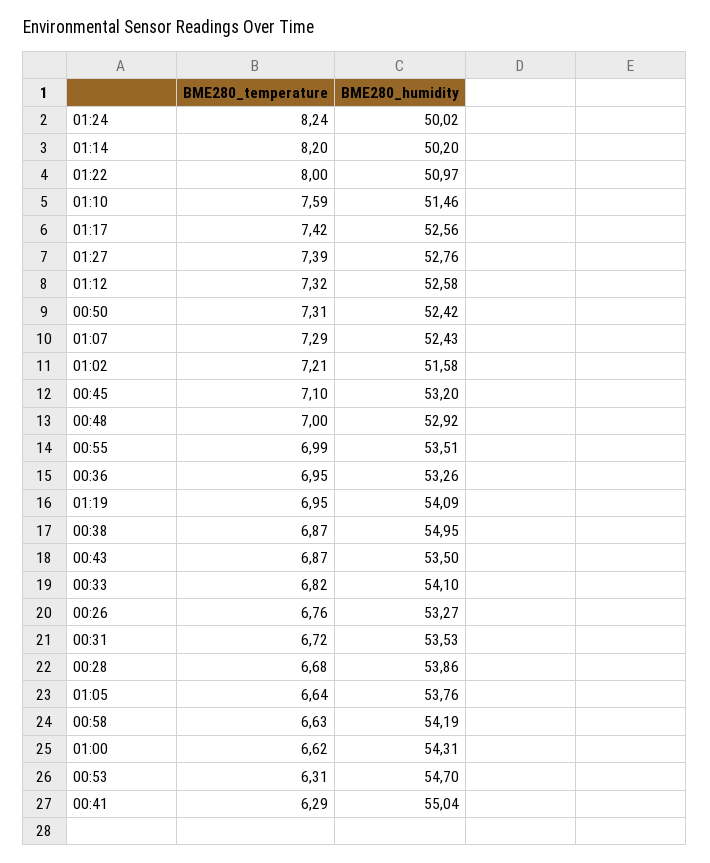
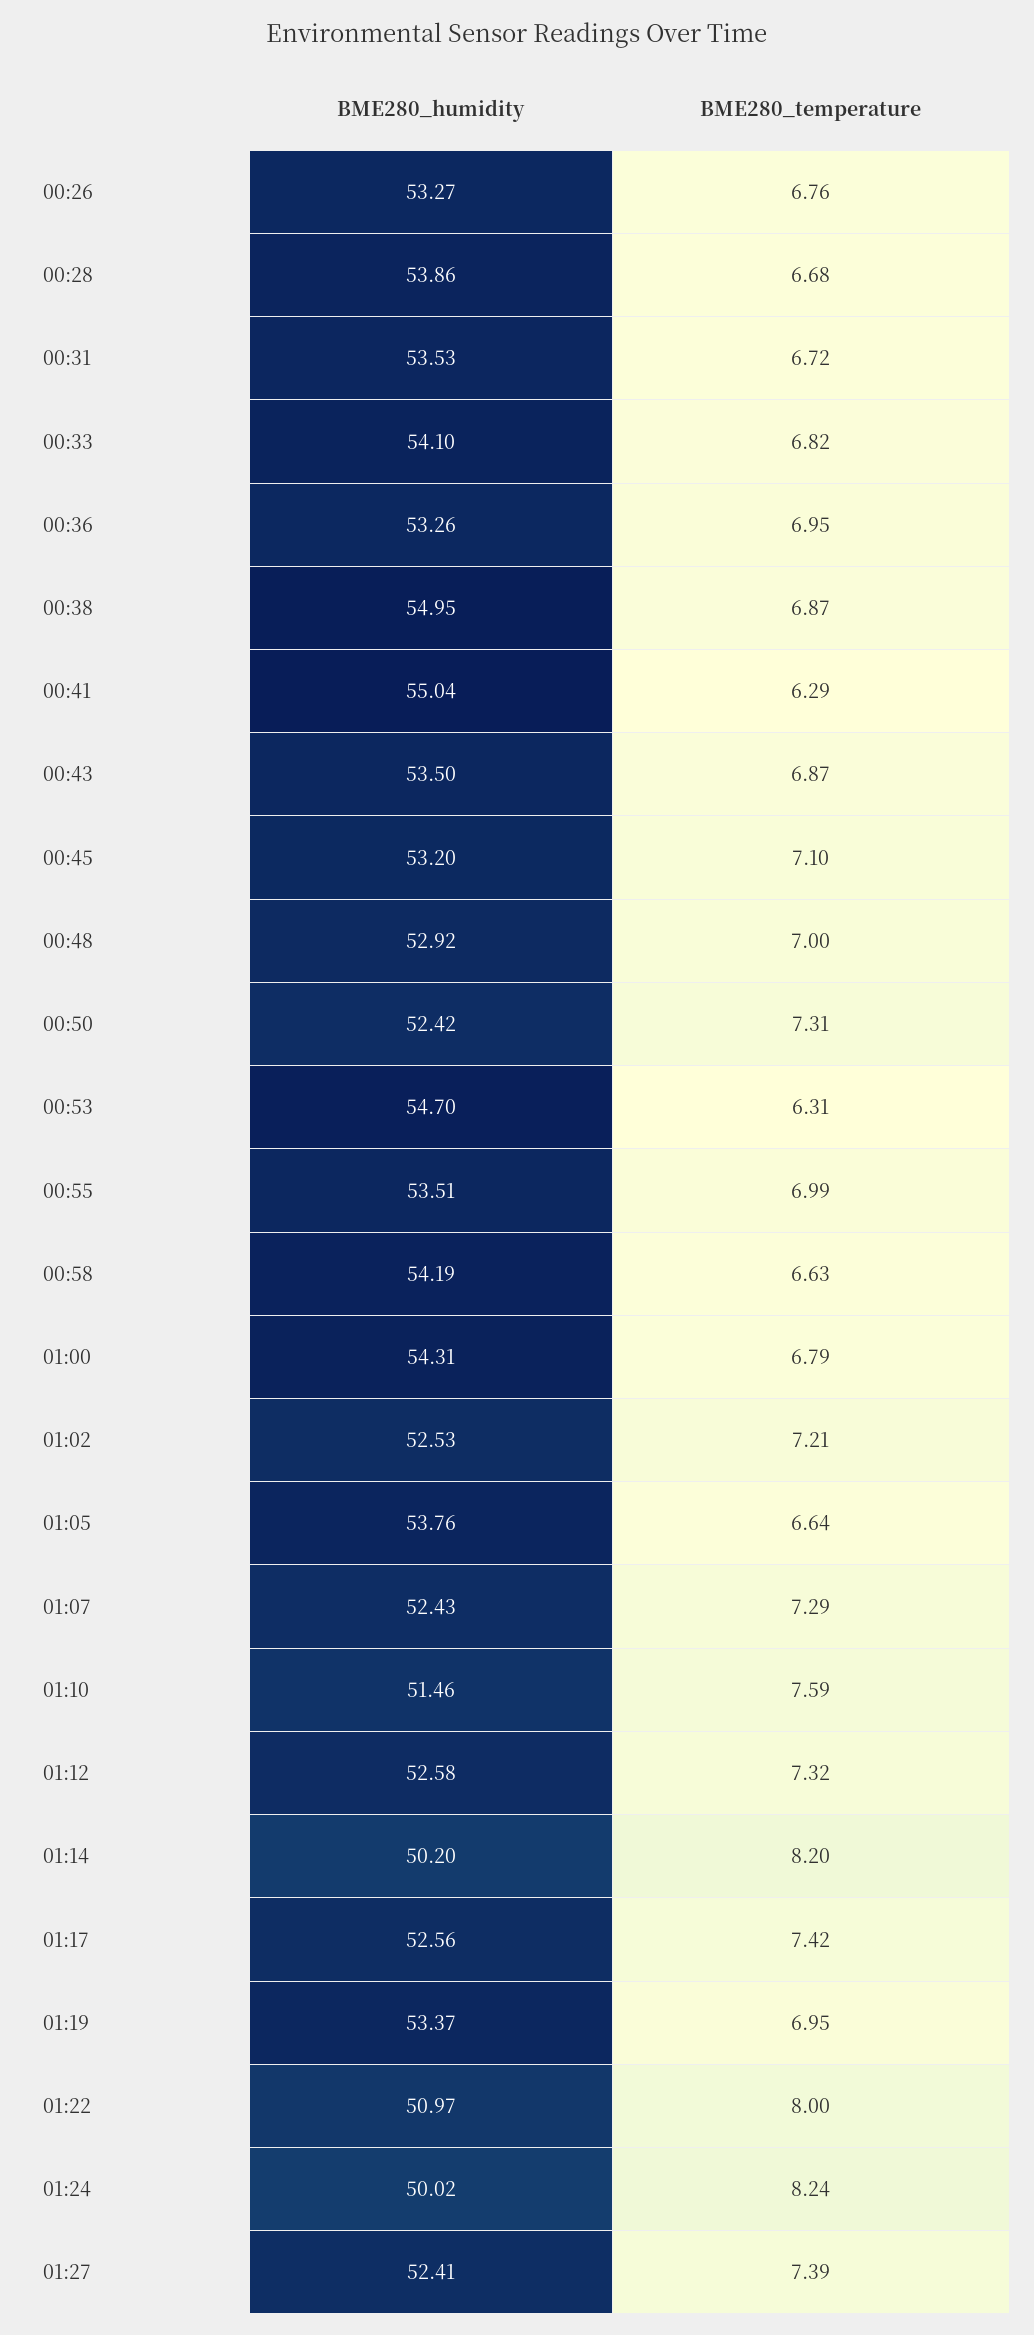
  {
    "BME280_temperature": {
      "01:24": 8.24,
      "01:14": 8.2,
      "01:22": 8,
      "01:10": 7.59,
      "01:17": 7.42,
      "01:27": 7.39,
      "01:12": 7.32,
      "00:50": 7.31,
      "01:07": 7.29,
      "01:02": 7.21,
      "00:45": 7.1,
      "00:48": 7,
      "00:55": 6.99,
      "00:36": 6.95,
      "01:19": 6.95,
      "00:38": 6.87,
      "00:43": 6.87,
      "00:33": 6.82,
      "00:26": 6.76,
      "00:31": 6.72,
      "00:28": 6.68,
      "01:05": 6.64,
      "00:58": 6.63,
-     "01:00": 6.62,
+     "01:00": 6.79,
      "00:53": 6.31,
      "00:41": 6.29
    },
    "BME280_humidity": {
      "01:24": 50.02,
      "01:14": 50.2,
      "01:22": 50.97,
      "01:10": 51.46,
      "01:17": 52.56,
-     "01:27": 52.76,
+     "01:27": 52.41,
      "01:12": 52.58,
      "00:50": 52.42,
      "01:07": 52.43,
-     "01:02": 51.58,
+     "01:02": 52.53,
      "00:45": 53.2,
      "00:48": 52.92,
      "00:55": 53.51,
      "00:36": 53.26,
-     "01:19": 54.09,
+     "01:19": 53.37,
      "00:38": 54.95,
      "00:43": 53.5,
      "00:33": 54.1,
      "00:26": 53.27,
      "00:31": 53.53,
      "00:28": 53.86,
      "01:05": 53.76,
      "00:58": 54.19,
      "01:00": 54.31,
      "00:53": 54.7,
      "00:41": 55.04
    }
  }

